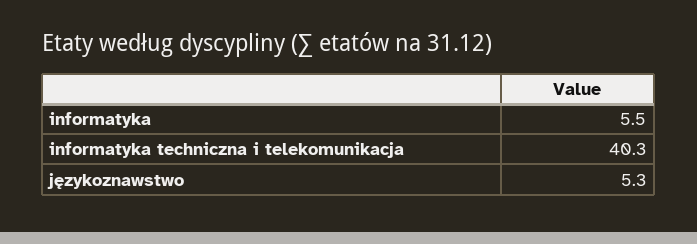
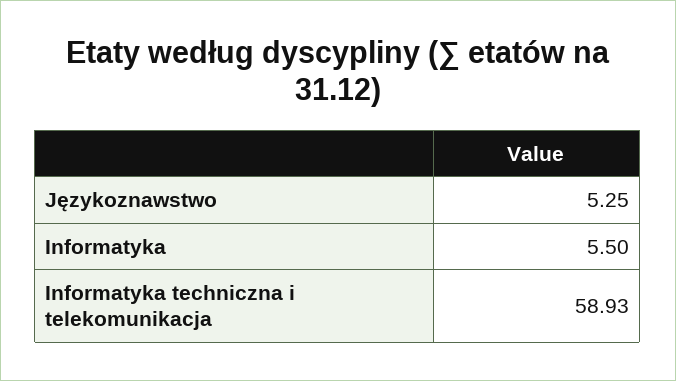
  {
    "informatyka": 5.5,
-   "informatyka techniczna i telekomunikacja": 40.3,
+   "informatyka techniczna i telekomunikacja": 58.93,
    "językoznawstwo": 5.25
  }

